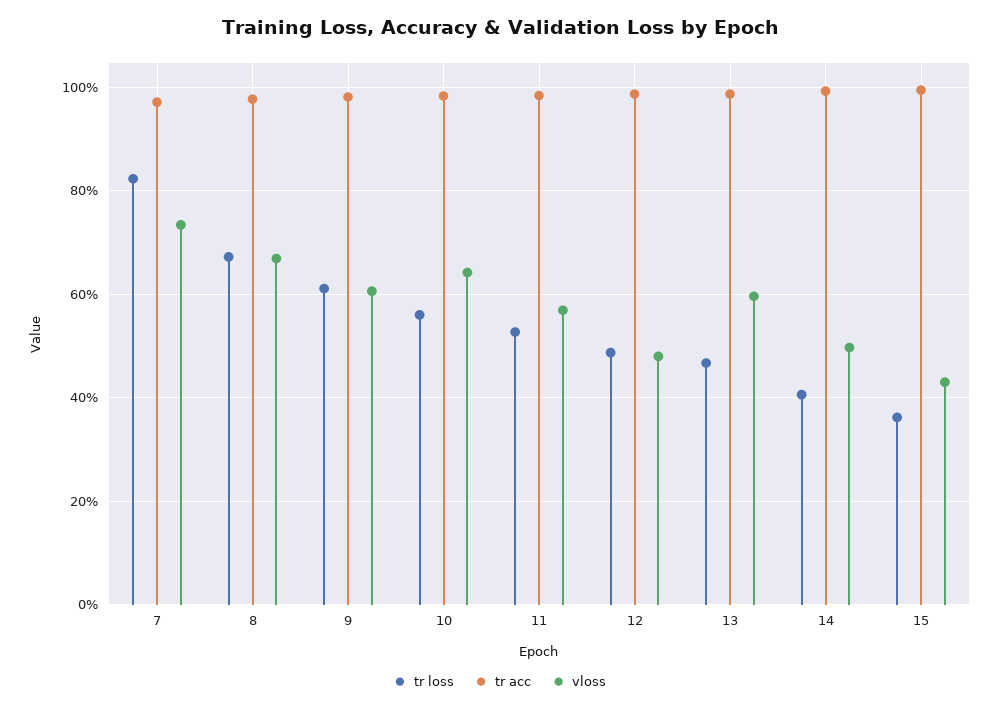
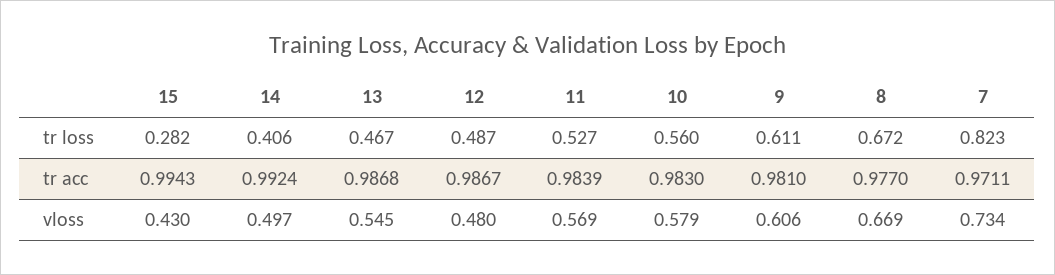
  {
    "tr loss": {
      "7": 0.823,
      "8": 0.672,
      "9": 0.611,
      "10": 0.56,
      "11": 0.527,
      "12": 0.487,
      "13": 0.467,
      "14": 0.406,
-     "15": 0.36
+     "15": 0.282
    },
    "tr acc": {
      "7": 0.9711,
      "8": 0.977,
      "9": 0.981,
      "10": 0.983,
      "11": 0.9839,
      "12": 0.9867,
      "13": 0.9868,
      "14": 0.9924,
      "15": 0.9943
    },
    "vloss": {
      "7": 0.734,
      "8": 0.669,
      "9": 0.606,
-     "10": 0.64,
+     "10": 0.579,
      "11": 0.569,
      "12": 0.48,
-     "13": 0.6,
+     "13": 0.545,
      "14": 0.497,
      "15": 0.43
    }
  }

